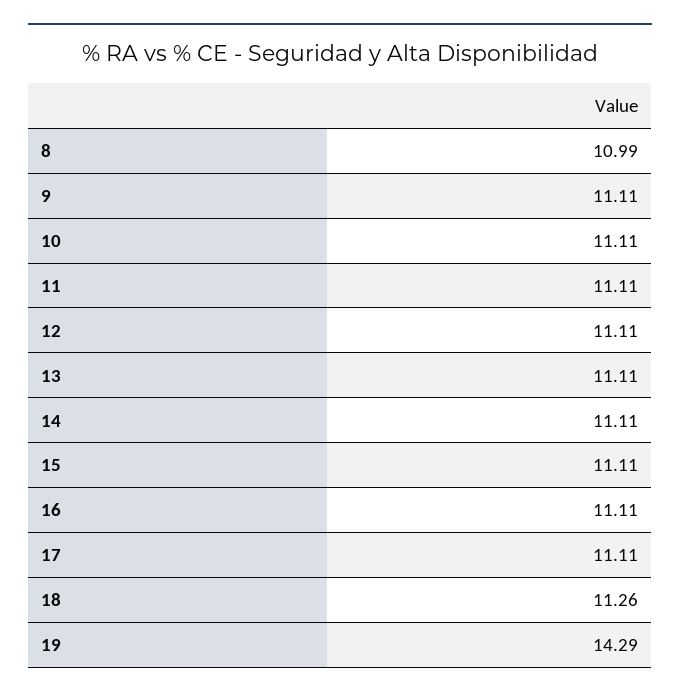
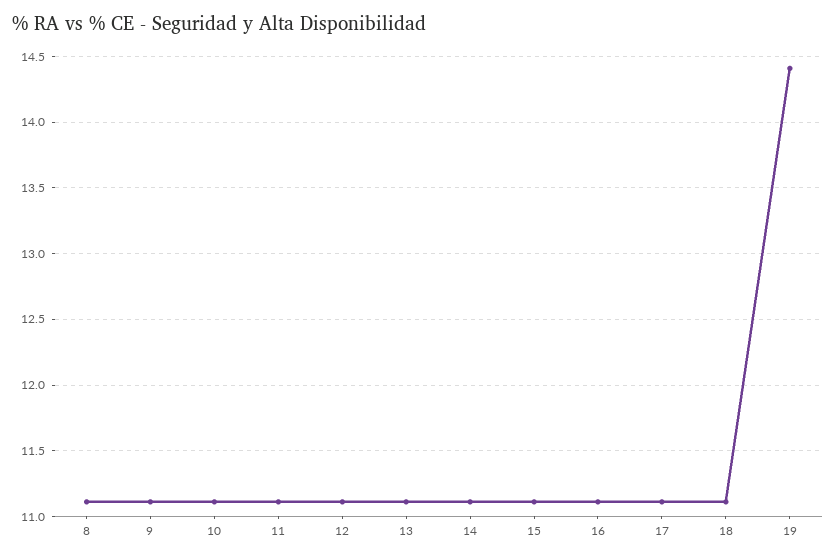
  {
-   "8": 10.99,
+   "8": 11.1,
    "9": 11.11,
    "10": 11.11,
    "11": 11.11,
    "12": 11.11,
    "13": 11.11,
    "14": 11.11,
    "15": 11.11,
    "16": 11.11,
    "17": 11.11,
-   "18": 11.26,
+   "18": 11.1,
-   "19": 14.29
+   "19": 14.4
  }

